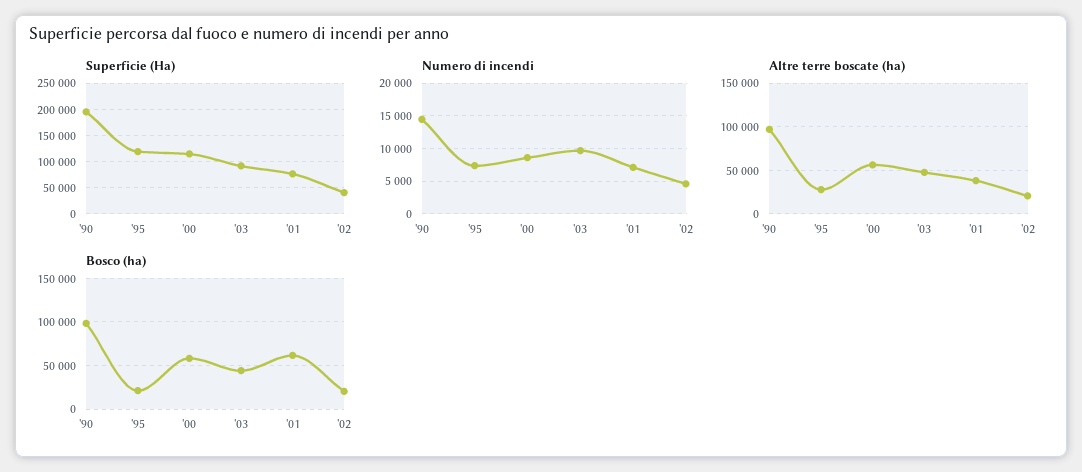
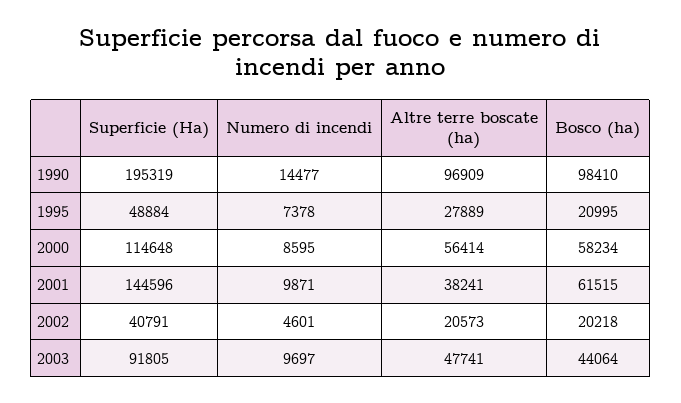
  {
    "Superficie (Ha)": {
      "'90": 195319,
-     "'95": 125000,
+     "'95": 48884,
      "'00": 114648,
      "'03": 91805,
-     "'01": 75000,
+     "'01": 144596,
      "'02": 40791
    },
    "Numero di incendi": {
      "'90": 14477,
      "'95": 7378,
      "'00": 8595,
      "'03": 9697,
-     "'01": 7000,
+     "'01": 9871,
      "'02": 4601
    },
    "Altre terre boscate (ha)": {
      "'90": 96909,
      "'95": 27889,
      "'00": 56414,
      "'03": 47741,
      "'01": 38241,
      "'02": 20573
    },
    "Bosco (ha)": {
      "'90": 98410,
      "'95": 20995,
      "'00": 58234,
      "'03": 44064,
      "'01": 61515,
      "'02": 20218
    }
  }

